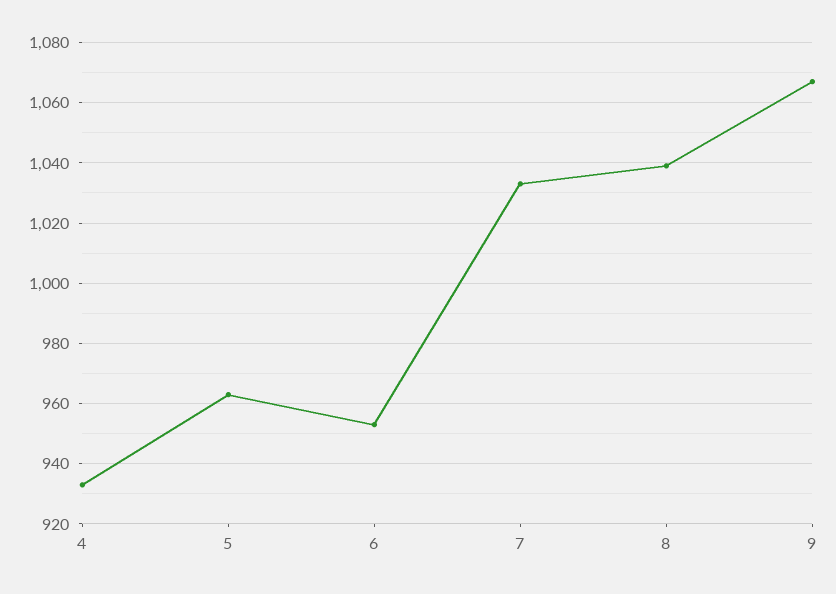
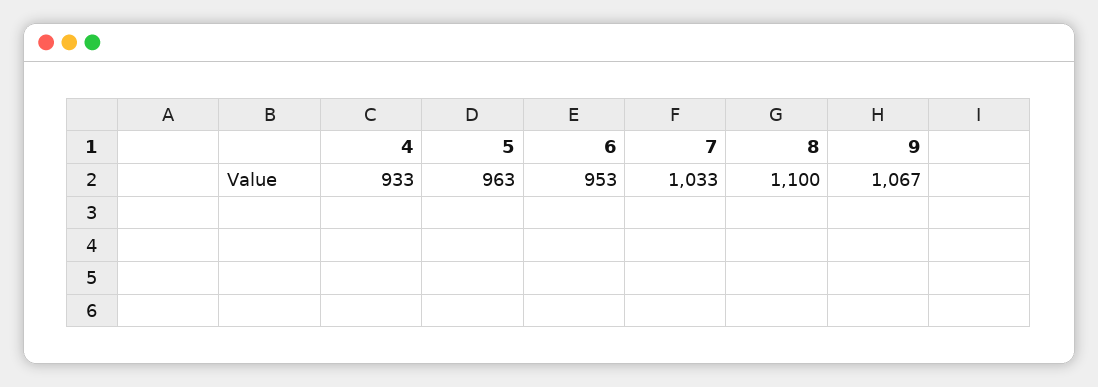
  {
    "4": 933,
    "5": 963,
    "6": 953,
    "7": 1033,
-   "8": 1040,
+   "8": 1100,
    "9": 1067
  }

